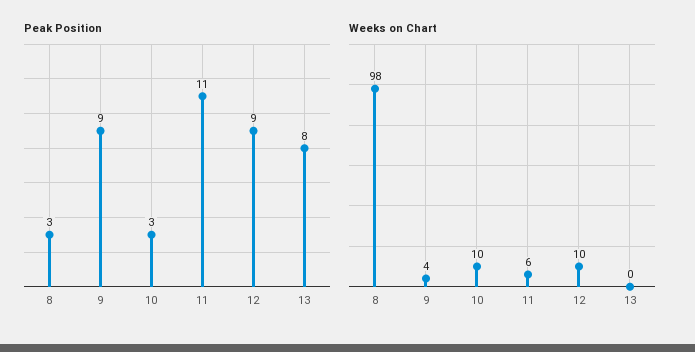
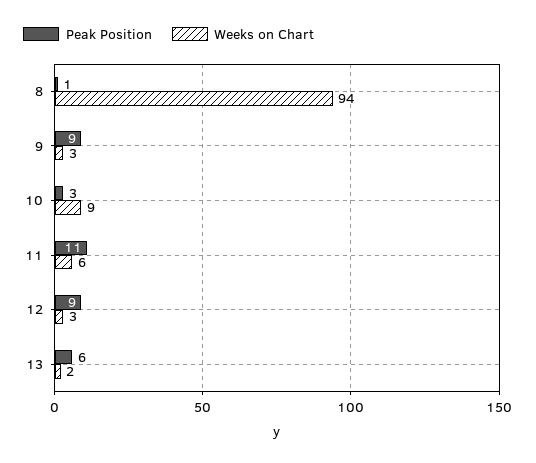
  {
    "Peak Position": {
-     "8": 3,
+     "8": 1,
      "9": 9,
      "10": 3,
      "11": 11,
      "12": 9,
-     "13": 8
+     "13": 6
    },
    "Weeks on Chart": {
-     "8": 98,
+     "8": 94,
-     "9": 4,
+     "9": 3,
-     "10": 10,
+     "10": 9,
      "11": 6,
-     "12": 10,
+     "12": 3,
-     "13": 0
+     "13": 2
    }
  }

